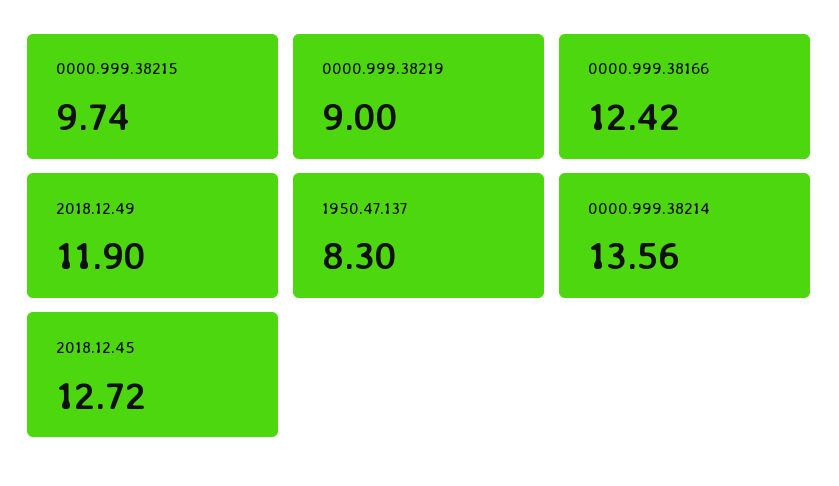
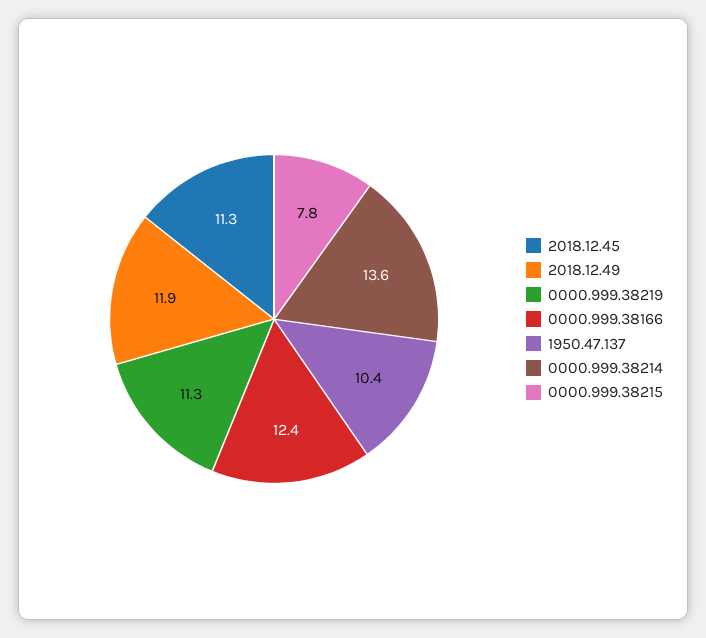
  {
-   "0000.999.38215": 9.74,
+   "0000.999.38215": 7.8,
-   "0000.999.38219": 9,
+   "0000.999.38219": 11.3,
    "0000.999.38166": 12.42,
    "2018.12.49": 11.9,
-   "1950.47.137": 8.3,
+   "1950.47.137": 10.4,
    "0000.999.38214": 13.56,
-   "2018.12.45": 12.72
+   "2018.12.45": 11.3
  }

